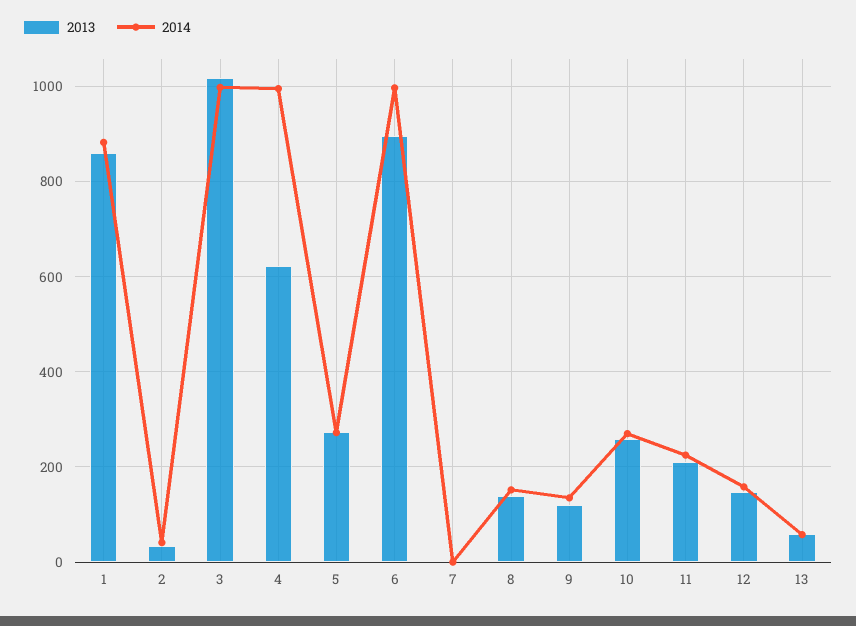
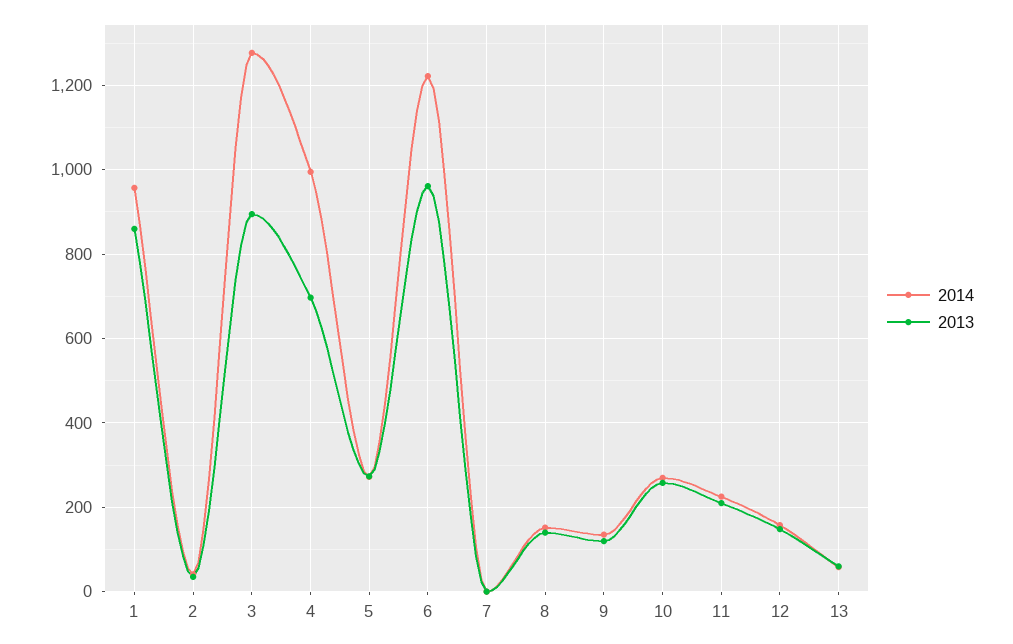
  {
    "2013": {
      "1": 860,
      "2": 40,
-     "3": 1020,
+     "3": 900,
-     "4": 620,
+     "4": 700,
      "5": 280,
-     "6": 900,
+     "6": 960,
      "7": 0,
      "8": 140,
      "9": 120,
      "10": 260,
      "11": 220,
      "12": 140,
      "13": 60
    },
    "2014": {
-     "1": 880,
+     "1": 960,
      "2": 40,
-     "3": 1000,
+     "3": 1280,
      "4": 1000,
      "5": 280,
-     "6": 1000,
+     "6": 1220,
      "7": 0,
      "8": 160,
      "9": 140,
      "10": 280,
      "11": 220,
      "12": 160,
      "13": 60
    }
  }

